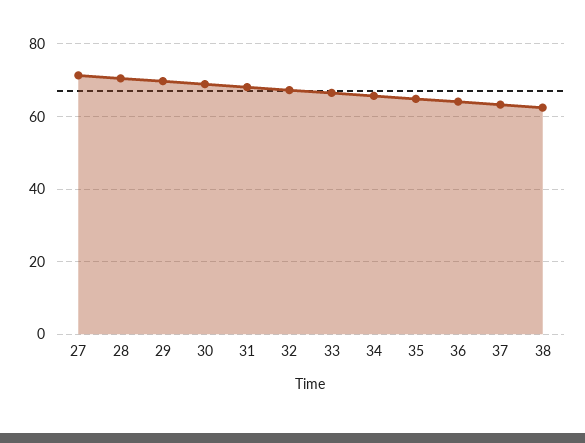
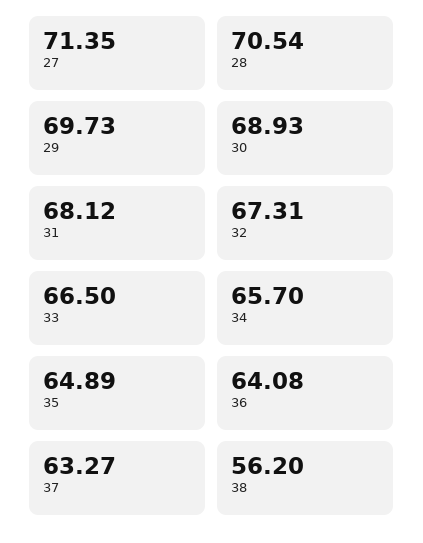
  {
    "27": 71.35,
    "28": 70.54,
    "29": 69.73,
    "30": 68.93,
    "31": 68.12,
    "32": 67.31,
    "33": 66.5,
    "34": 65.7,
    "35": 64.89,
    "36": 64.08,
    "37": 63.27,
-   "38": 62
+   "38": 56.2
  }

